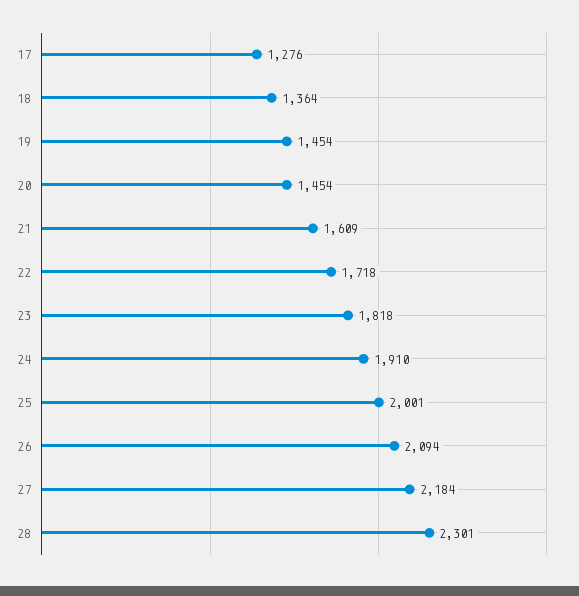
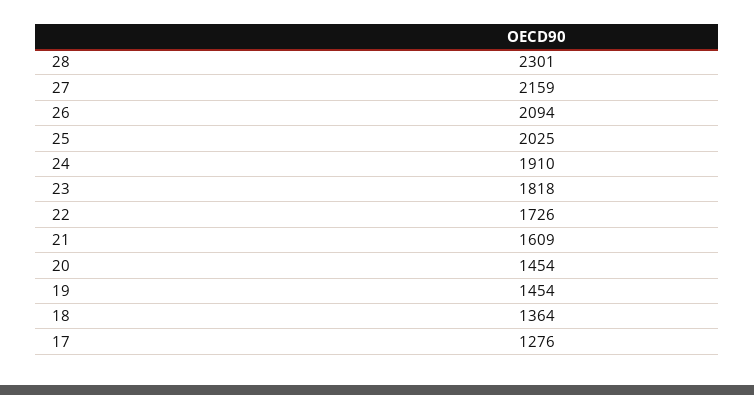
  {
    "17": 1276,
    "18": 1364,
    "19": 1454,
    "20": 1454,
    "21": 1609,
-   "22": 1718,
+   "22": 1726,
    "23": 1818,
    "24": 1910,
-   "25": 2001,
+   "25": 2025,
    "26": 2094,
-   "27": 2184,
+   "27": 2159,
    "28": 2301
  }

